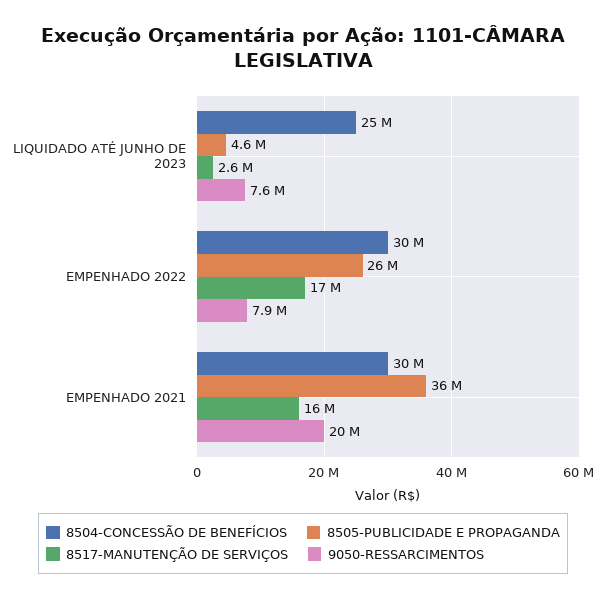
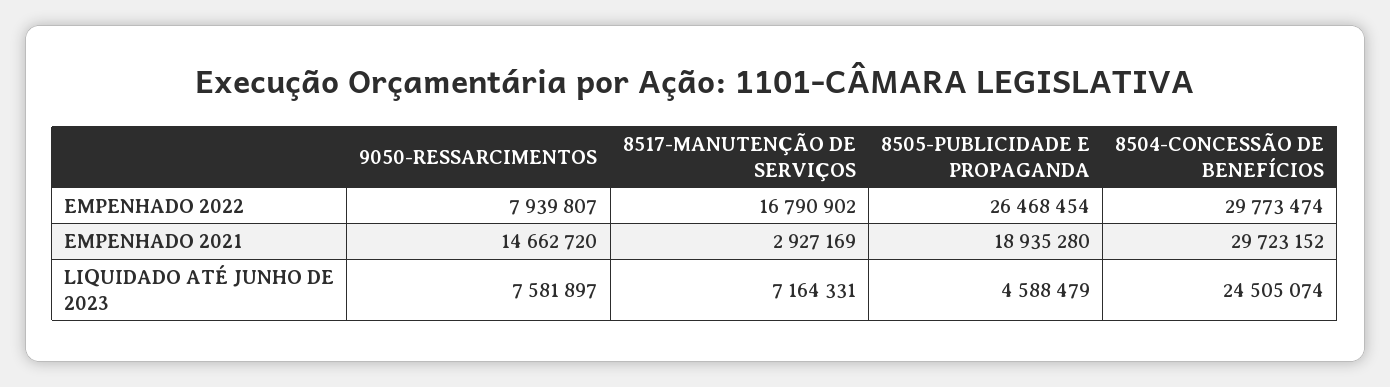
  {
    "8504-CONCESSÃO DE BENEFÍCIOS": {
      "LIQUIDADO ATÉ JUNHO DE 2023": 24505074,
      "EMPENHADO 2022": 29773474,
      "EMPENHADO 2021": 29723152
    },
    "8505-PUBLICIDADE E PROPAGANDA": {
      "LIQUIDADO ATÉ JUNHO DE 2023": 4588479,
      "EMPENHADO 2022": 26468454,
-     "EMPENHADO 2021": 36000000
+     "EMPENHADO 2021": 18935280
    },
    "8517-MANUTENÇÃO DE SERVIÇOS": {
-     "LIQUIDADO ATÉ JUNHO DE 2023": 2600000,
+     "LIQUIDADO ATÉ JUNHO DE 2023": 7164331,
      "EMPENHADO 2022": 16790902,
-     "EMPENHADO 2021": 16000000
+     "EMPENHADO 2021": 2927169
    },
    "9050-RESSARCIMENTOS": {
      "LIQUIDADO ATÉ JUNHO DE 2023": 7581897,
      "EMPENHADO 2022": 7939807,
-     "EMPENHADO 2021": 20000000
+     "EMPENHADO 2021": 14662720
    }
  }

